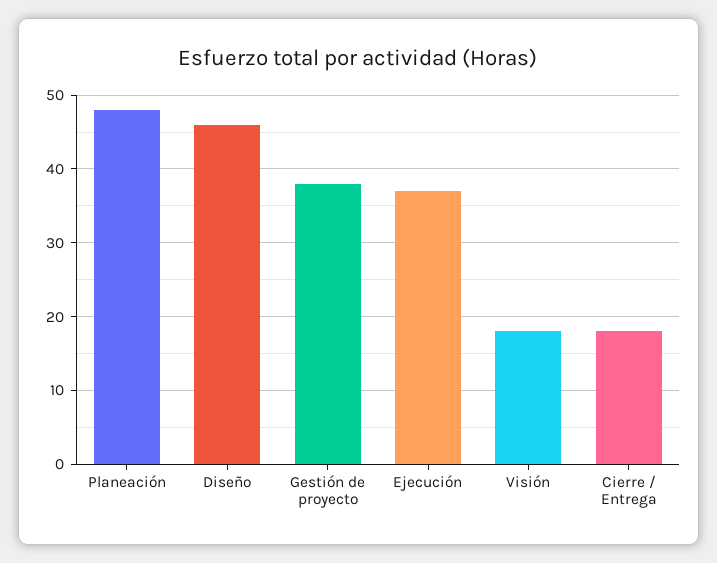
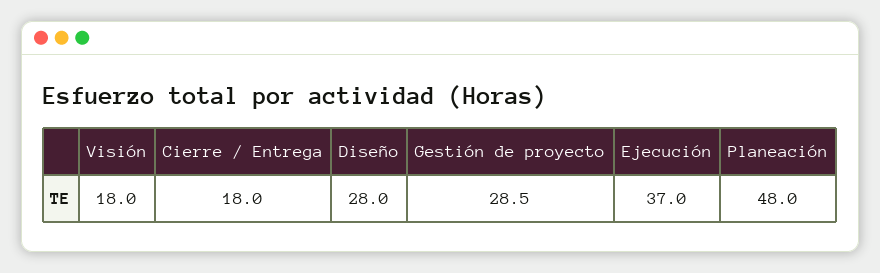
  {
    "Planeación": 48,
-   "Diseño": 46,
+   "Diseño": 28,
-   "Gestión de proyecto": 38,
+   "Gestión de proyecto": 28.5,
    "Ejecución": 37,
    "Visión": 18,
    "Cierre / Entrega": 18
  }

